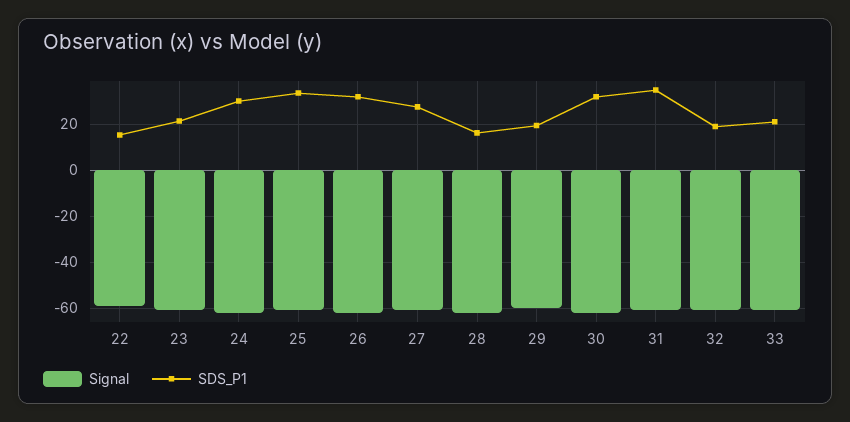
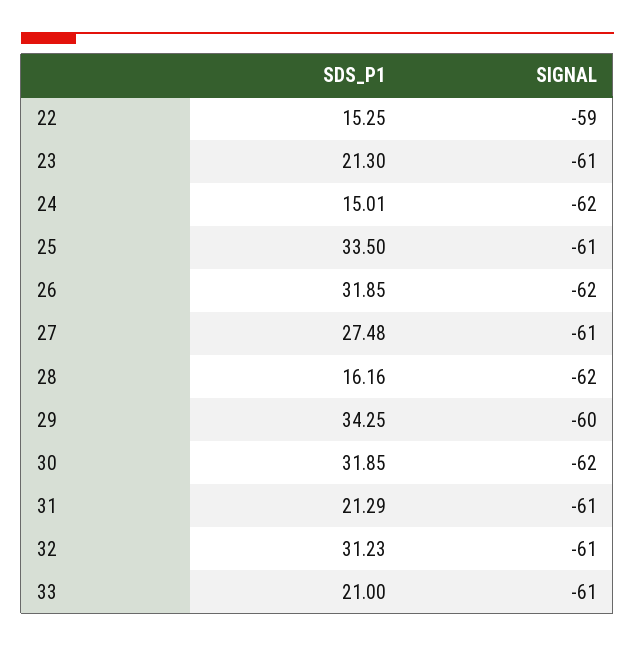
  {
    "Signal": {
      "22": -59,
      "23": -61,
      "24": -62,
      "25": -61,
      "26": -62,
      "27": -61,
      "28": -62,
      "29": -60,
      "30": -62,
      "31": -61,
      "32": -61,
      "33": -61
    },
    "SDS_P1": {
      "22": 15.25,
      "23": 21.3,
-     "24": 30,
+     "24": 15.01,
      "25": 33.5,
      "26": 31.85,
      "27": 27.48,
      "28": 16.16,
-     "29": 20,
+     "29": 34.25,
      "30": 31.85,
-     "31": 35,
+     "31": 21.29,
-     "32": 20,
+     "32": 31.23,
      "33": 21
    }
  }

